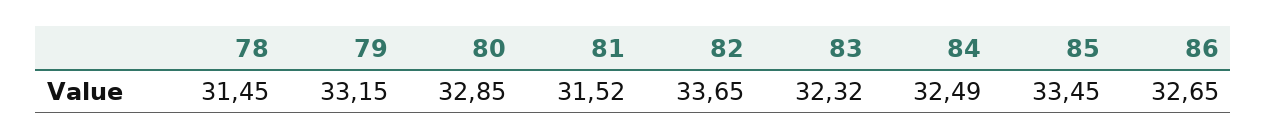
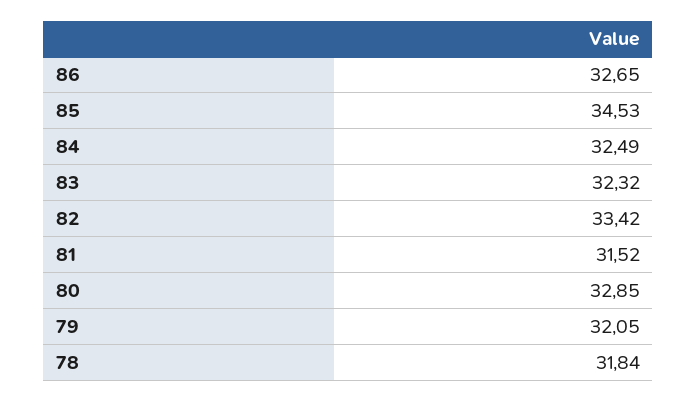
  {
-   "78": 31.45,
+   "78": 31.84,
-   "79": 33.15,
+   "79": 32.05,
    "80": 32.85,
    "81": 31.52,
-   "82": 33.65,
+   "82": 33.42,
    "83": 32.32,
    "84": 32.49,
-   "85": 33.45,
+   "85": 34.53,
    "86": 32.65
  }

